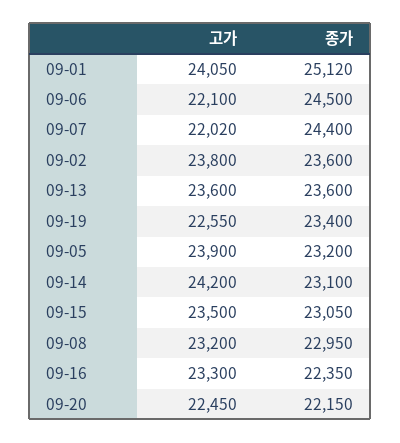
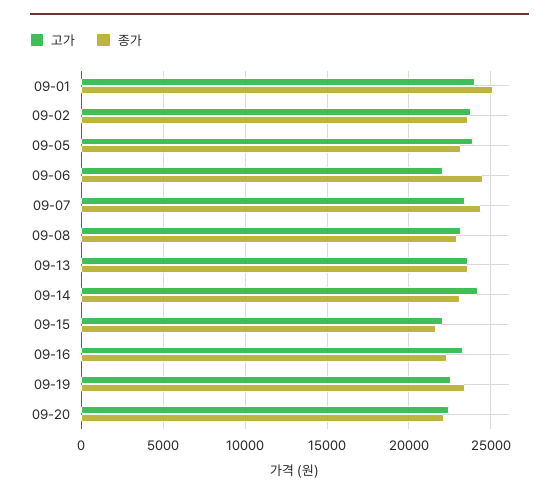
  {
    "고가": {
      "09-01": 24050,
      "09-06": 22100,
-     "09-07": 22020,
+     "09-07": 23500,
      "09-02": 23800,
      "09-13": 23600,
      "09-19": 22550,
      "09-05": 23900,
      "09-14": 24200,
-     "09-15": 23500,
+     "09-15": 22000,
      "09-08": 23200,
      "09-16": 23300,
      "09-20": 22450
    },
    "종가": {
      "09-01": 25120,
      "09-06": 24500,
      "09-07": 24400,
      "09-02": 23600,
      "09-13": 23600,
      "09-19": 23400,
      "09-05": 23200,
      "09-14": 23100,
-     "09-15": 23050,
+     "09-15": 21500,
      "09-08": 22950,
      "09-16": 22350,
      "09-20": 22150
    }
  }

